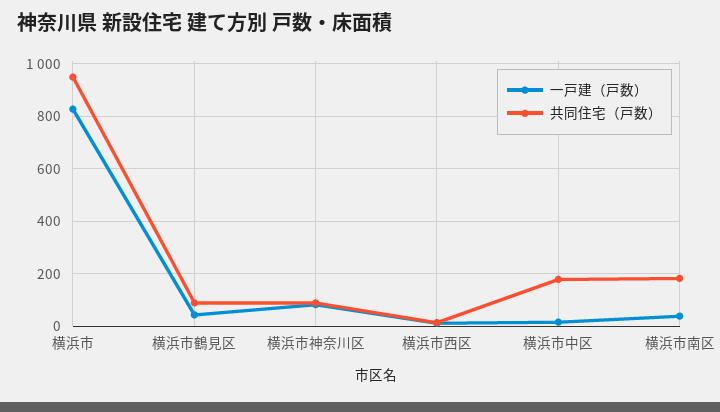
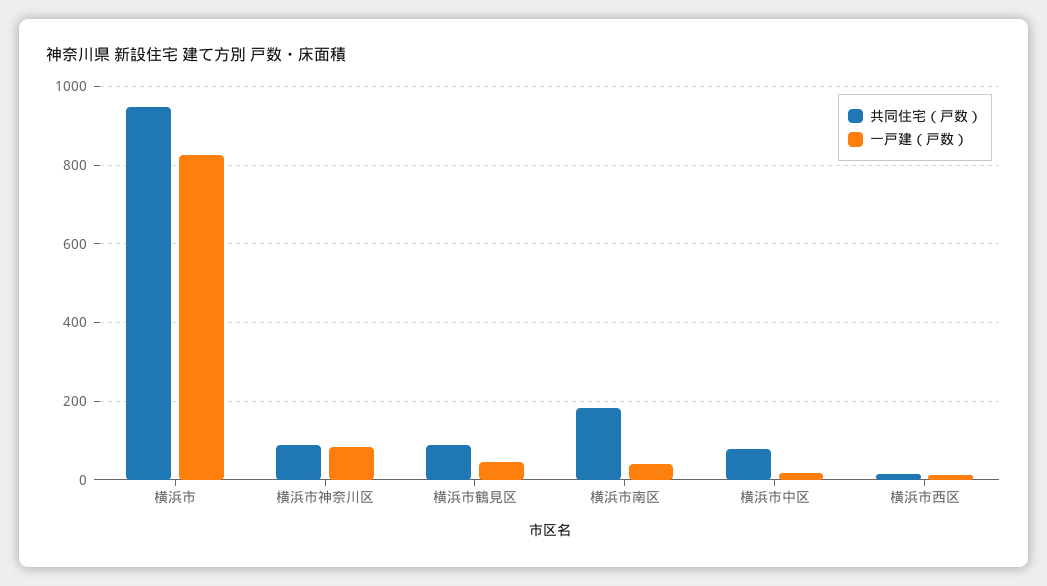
  {
    "一戸建（戸数）": {
      "横浜市": 820,
      "横浜市鶴見区": 40,
      "横浜市神奈川区": 80,
      "横浜市西区": 20,
      "横浜市中区": 20,
      "横浜市南区": 40
    },
    "共同住宅（戸数）": {
      "横浜市": 940,
      "横浜市鶴見区": 80,
      "横浜市神奈川区": 80,
      "横浜市西区": 20,
-     "横浜市中区": 175,
+     "横浜市中区": 80,
      "横浜市南区": 180
    }
  }

